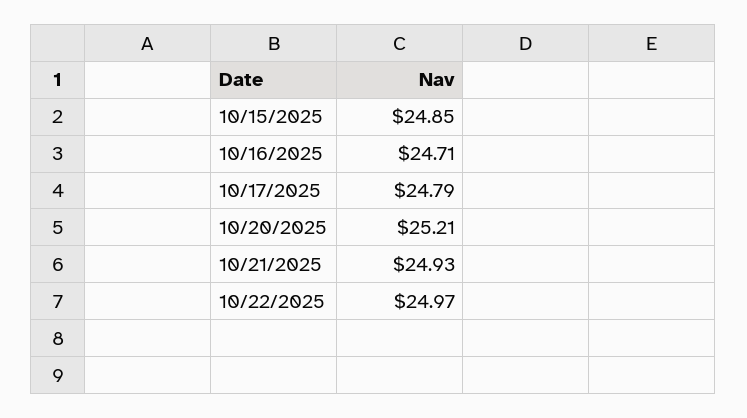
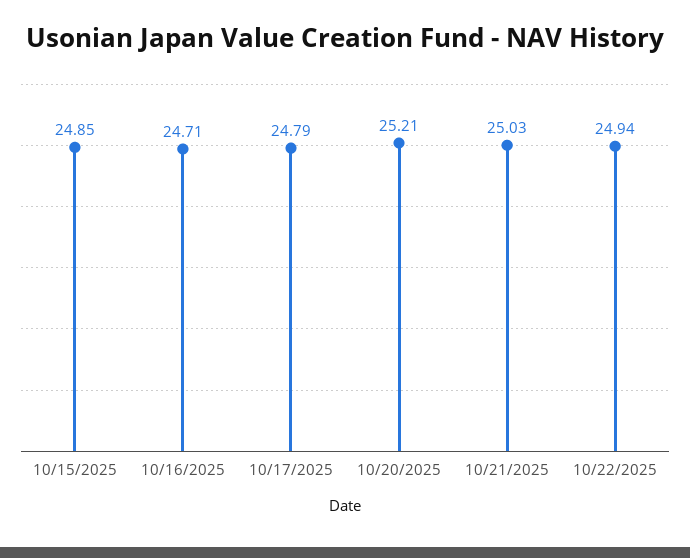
  {
    "10/15/2025": 24.85,
    "10/16/2025": 24.71,
    "10/17/2025": 24.79,
    "10/20/2025": 25.21,
-   "10/21/2025": 24.93,
+   "10/21/2025": 25.03,
-   "10/22/2025": 24.97
+   "10/22/2025": 24.94
  }

